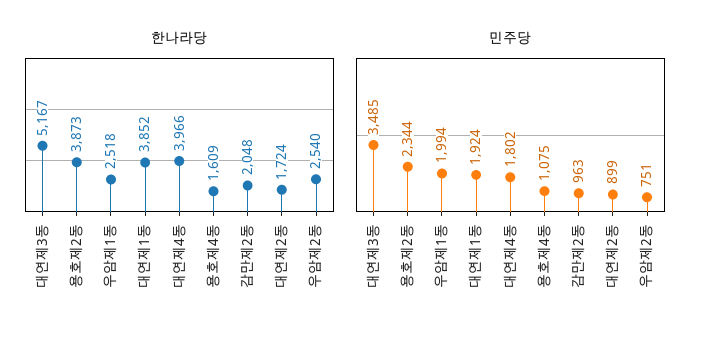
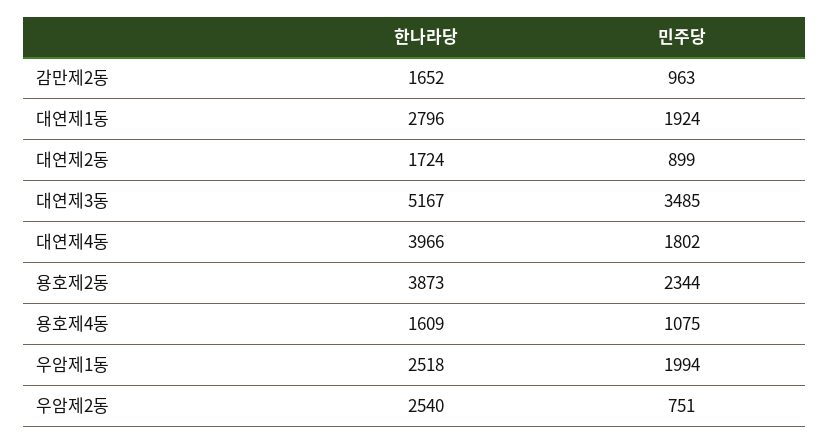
  {
    "한나라당": {
      "대연제3동": 5167,
      "용호제2동": 3873,
      "우암제1동": 2518,
-     "대연제1동": 3852,
+     "대연제1동": 2796,
      "대연제4동": 3966,
      "용호제4동": 1609,
-     "감만제2동": 2048,
+     "감만제2동": 1652,
      "대연제2동": 1724,
      "우암제2동": 2540
    },
    "민주당": {
      "대연제3동": 3485,
      "용호제2동": 2344,
      "우암제1동": 1994,
      "대연제1동": 1924,
      "대연제4동": 1802,
      "용호제4동": 1075,
      "감만제2동": 963,
      "대연제2동": 899,
      "우암제2동": 751
    }
  }

